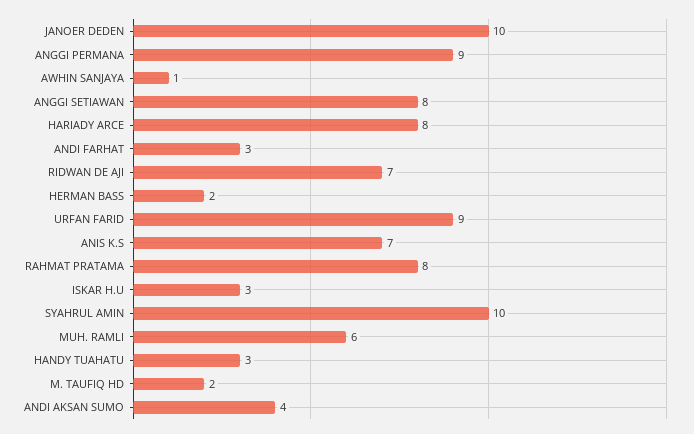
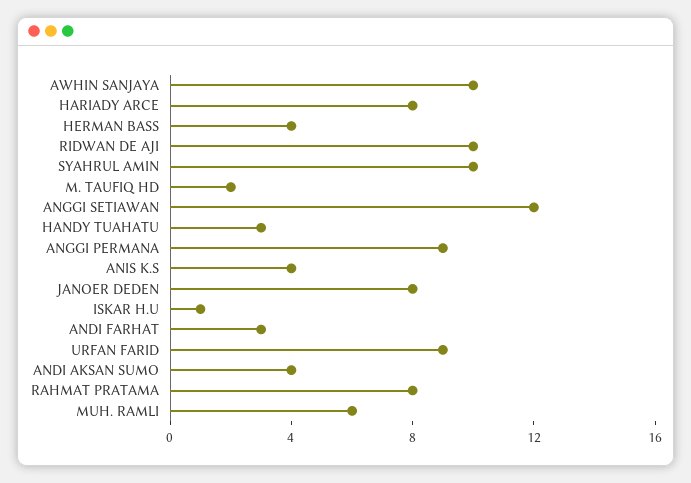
  {
-   "JANOER DEDEN": 10,
+   "JANOER DEDEN": 8,
    "ANGGI PERMANA": 9,
-   "AWHIN SANJAYA": 1,
+   "AWHIN SANJAYA": 10,
-   "ANGGI SETIAWAN": 8,
+   "ANGGI SETIAWAN": 12,
    "HARIADY ARCE": 8,
    "ANDI FARHAT": 3,
-   "RIDWAN DE AJI": 7,
+   "RIDWAN DE AJI": 10,
-   "HERMAN BASS": 2,
+   "HERMAN BASS": 4,
    "URFAN FARID": 9,
-   "ANIS K.S": 7,
+   "ANIS K.S": 4,
    "RAHMAT PRATAMA": 8,
-   "ISKAR H.U": 3,
+   "ISKAR H.U": 1,
    "SYAHRUL AMIN": 10,
    "MUH. RAMLI": 6,
    "HANDY TUAHATU": 3,
    "M. TAUFIQ HD": 2,
    "ANDI AKSAN SUMO": 4
  }

